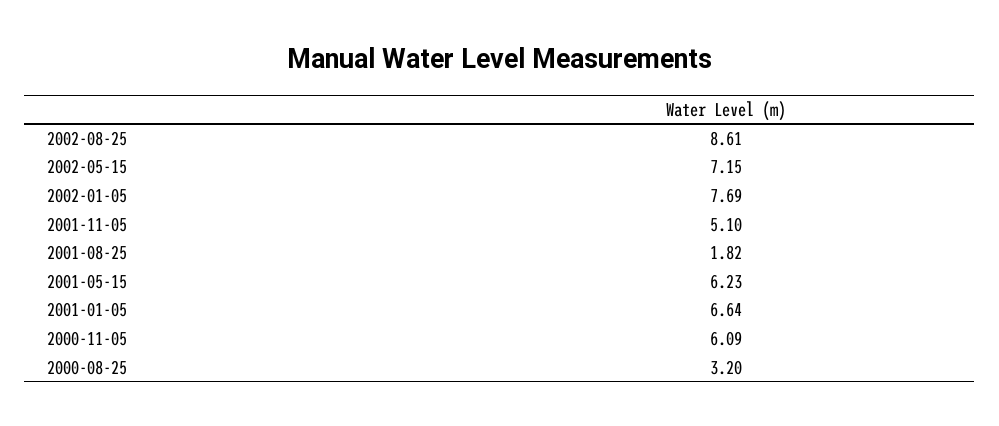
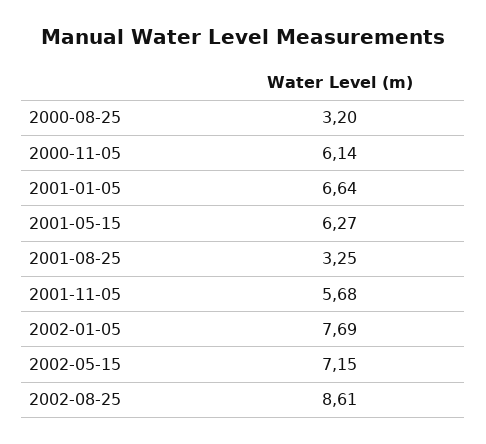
  {
    "2002-08-25": 8.61,
    "2002-05-15": 7.15,
    "2002-01-05": 7.69,
-   "2001-11-05": 5.1,
+   "2001-11-05": 5.68,
-   "2001-08-25": 1.82,
+   "2001-08-25": 3.25,
-   "2001-05-15": 6.23,
+   "2001-05-15": 6.27,
    "2001-01-05": 6.64,
-   "2000-11-05": 6.09,
+   "2000-11-05": 6.14,
    "2000-08-25": 3.2
  }

